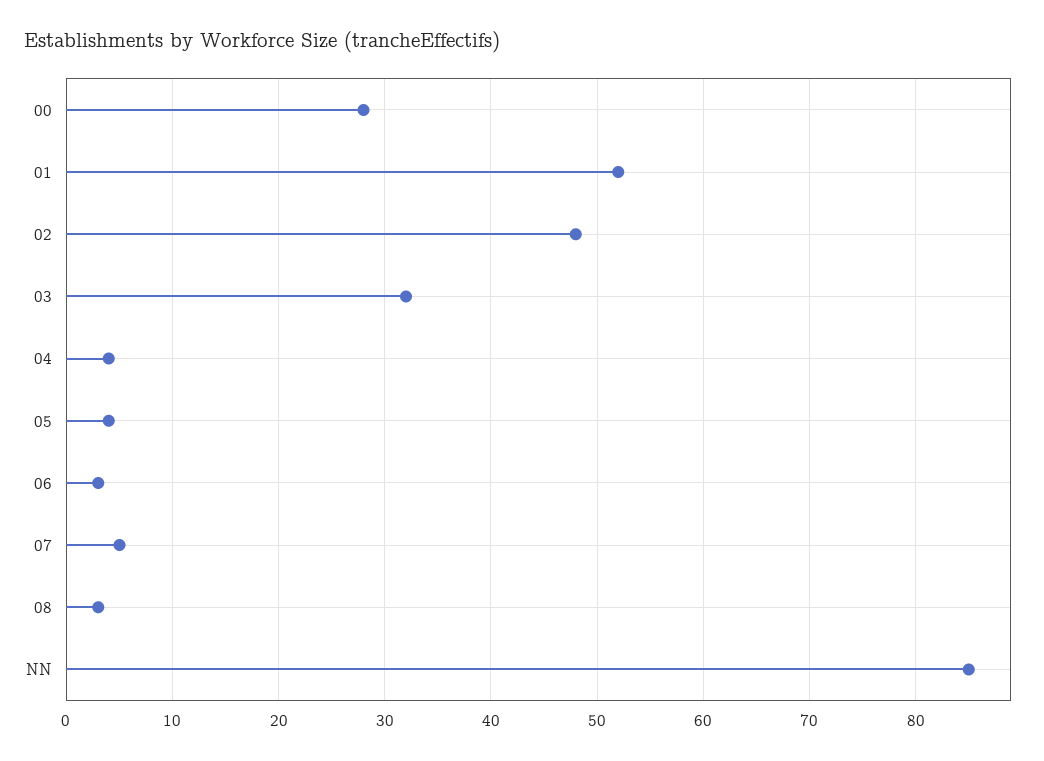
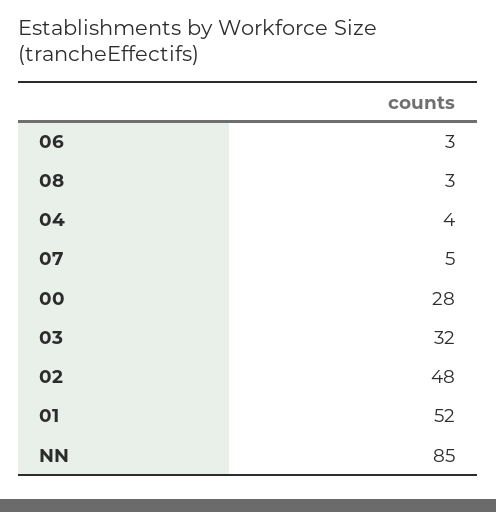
  {
    "00": 28,
    "01": 52,
    "02": 48,
    "03": 32,
    "04": 4,
-   "05": 4,
    "06": 3,
    "07": 5,
    "08": 3,
    "NN": 85
  }

